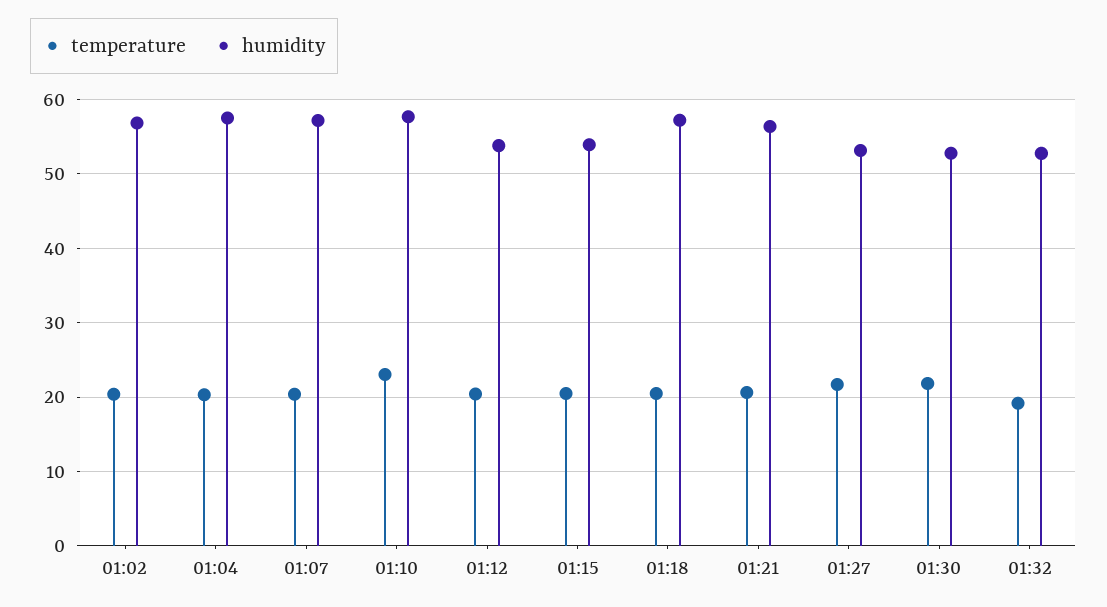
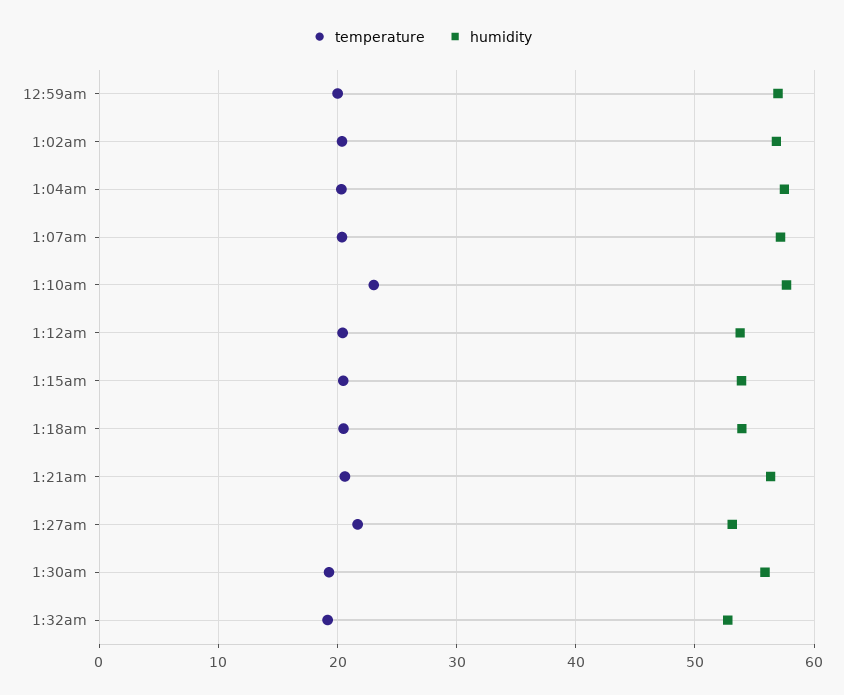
  {
    "temperature": {
      "01:02": 20,
      "01:04": 20,
      "01:07": 20,
      "01:10": 23,
      "01:12": 20,
      "01:15": 20,
      "01:18": 20,
      "01:21": 21,
      "01:27": 22,
-     "01:30": 22,
+     "01:30": 19,
-     "01:32": 19
+     "01:32": 19,
+     "12:59am": 20
    },
    "humidity": {
      "01:02": 57,
      "01:04": 58,
      "01:07": 57,
      "01:10": 58,
      "01:12": 54,
      "01:15": 54,
-     "01:18": 57,
+     "01:18": 54,
      "01:21": 56,
      "01:27": 53,
-     "01:30": 53,
+     "01:30": 56,
-     "01:32": 53
+     "01:32": 53,
+     "12:59am": 57
    }
  }

